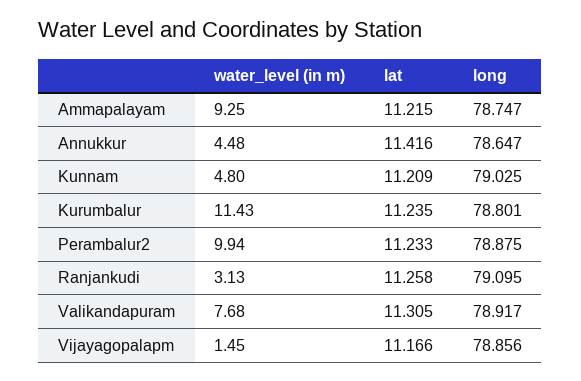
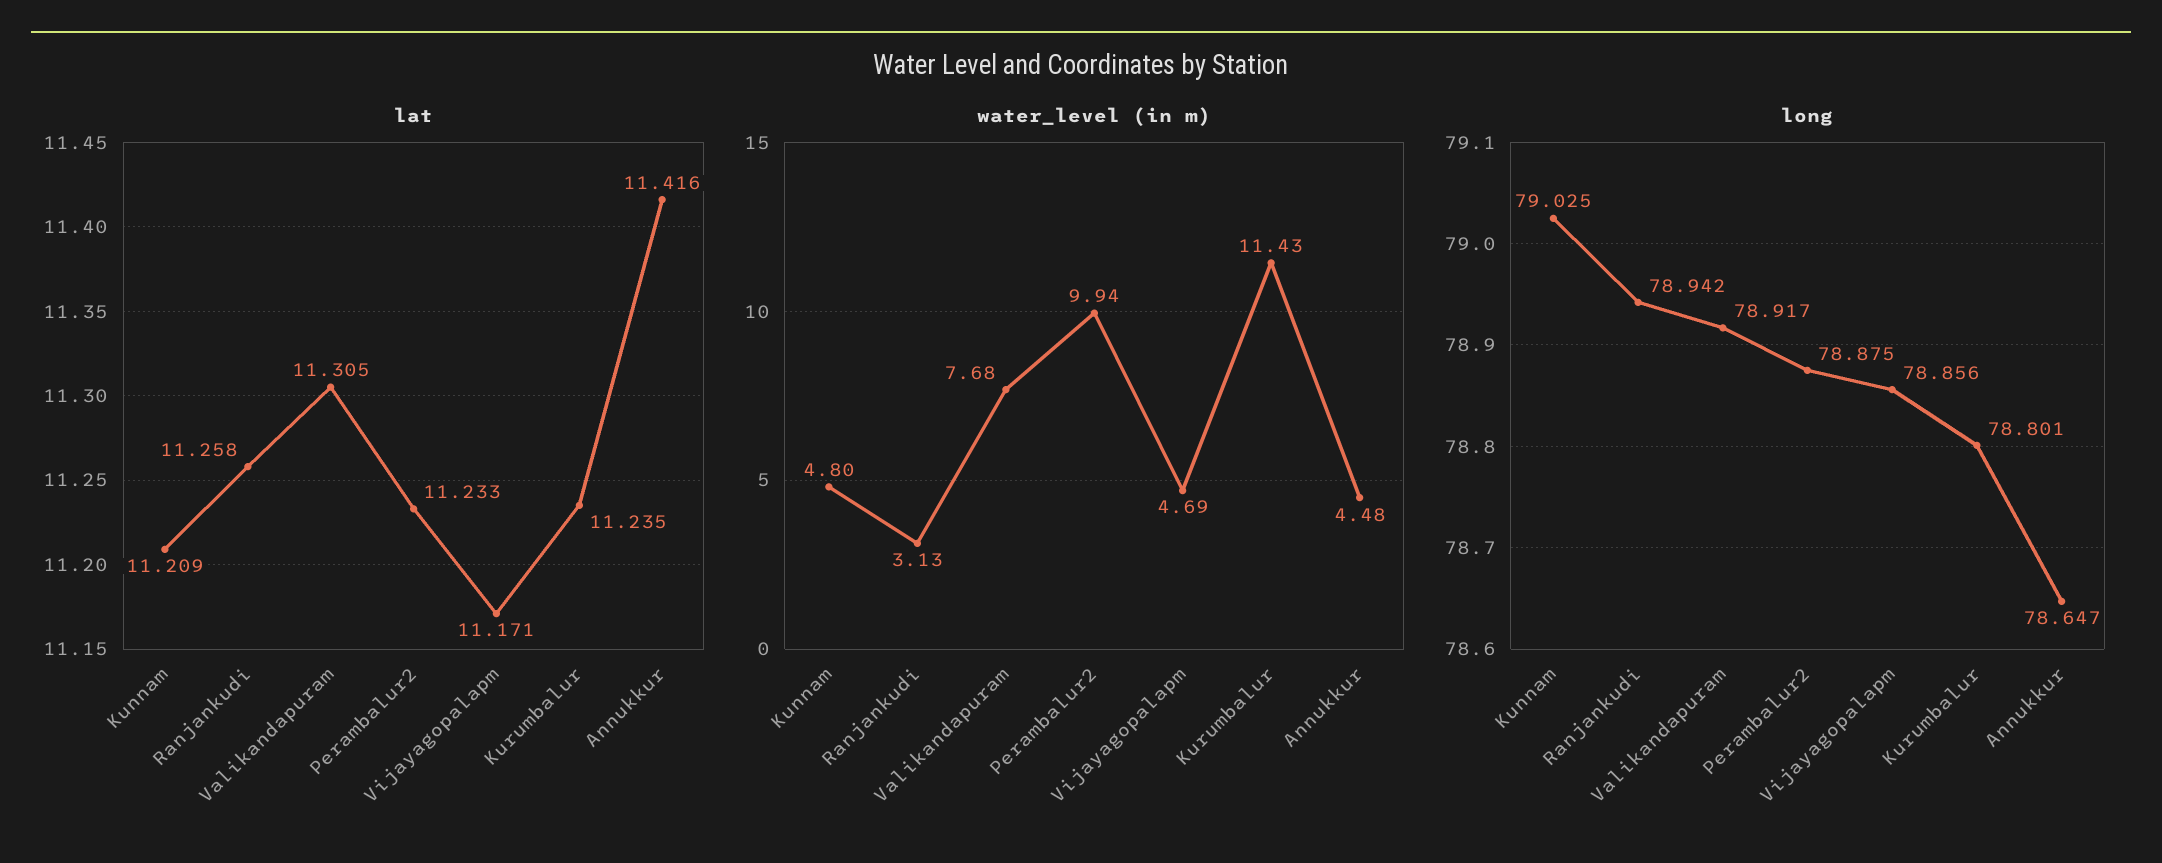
  {
    "water_level (in m)": {
-     "Ammapalayam": 9.25,
      "Annukkur": 4.48,
      "Kunnam": 4.8,
      "Kurumbalur": 11.43,
      "Perambalur2": 9.94,
      "Ranjankudi": 3.13,
      "Valikandapuram": 7.68,
-     "Vijayagopalapm": 1.45
+     "Vijayagopalapm": 4.69
    },
    "lat": {
-     "Ammapalayam": 11.215,
      "Annukkur": 11.416,
      "Kunnam": 11.209,
      "Kurumbalur": 11.235,
      "Perambalur2": 11.233,
      "Ranjankudi": 11.258,
      "Valikandapuram": 11.305,
-     "Vijayagopalapm": 11.166
+     "Vijayagopalapm": 11.171
    },
    "long": {
-     "Ammapalayam": 78.747,
      "Annukkur": 78.647,
      "Kunnam": 79.025,
      "Kurumbalur": 78.801,
      "Perambalur2": 78.875,
-     "Ranjankudi": 79.095,
+     "Ranjankudi": 78.942,
      "Valikandapuram": 78.917,
      "Vijayagopalapm": 78.856
    }
  }

